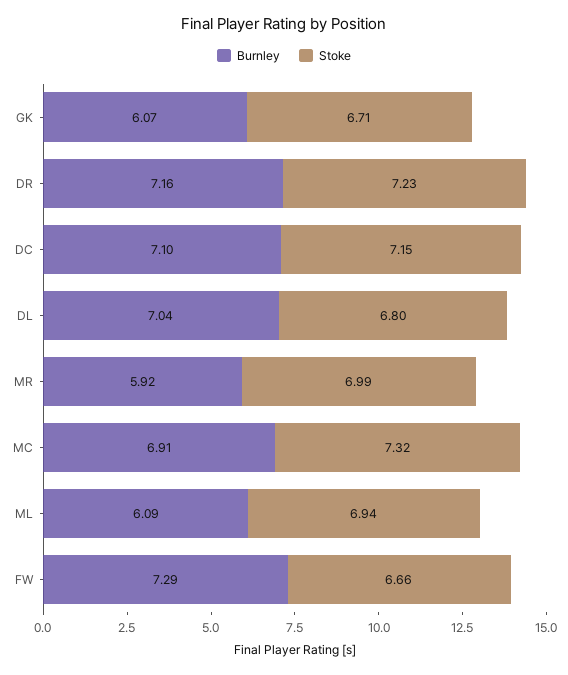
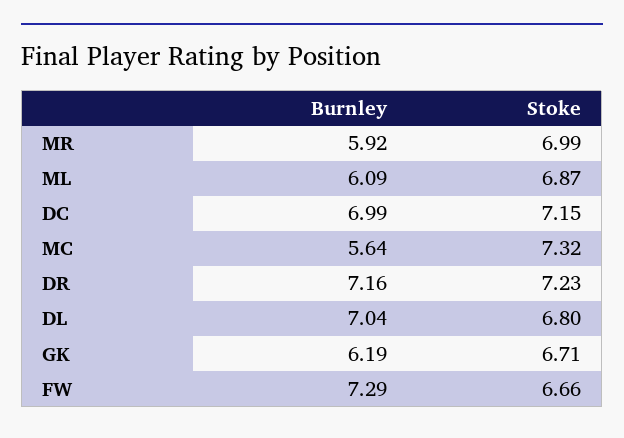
  {
    "Burnley": {
-     "GK": 6.07,
+     "GK": 6.19,
      "DR": 7.16,
-     "DC": 7.1,
+     "DC": 6.99,
      "DL": 7.04,
      "MR": 5.92,
-     "MC": 6.91,
+     "MC": 5.64,
      "ML": 6.09,
      "FW": 7.29
    },
    "Stoke": {
      "GK": 6.71,
      "DR": 7.23,
      "DC": 7.15,
      "DL": 6.8,
      "MR": 6.99,
      "MC": 7.32,
-     "ML": 6.94,
+     "ML": 6.87,
      "FW": 6.66
    }
  }

